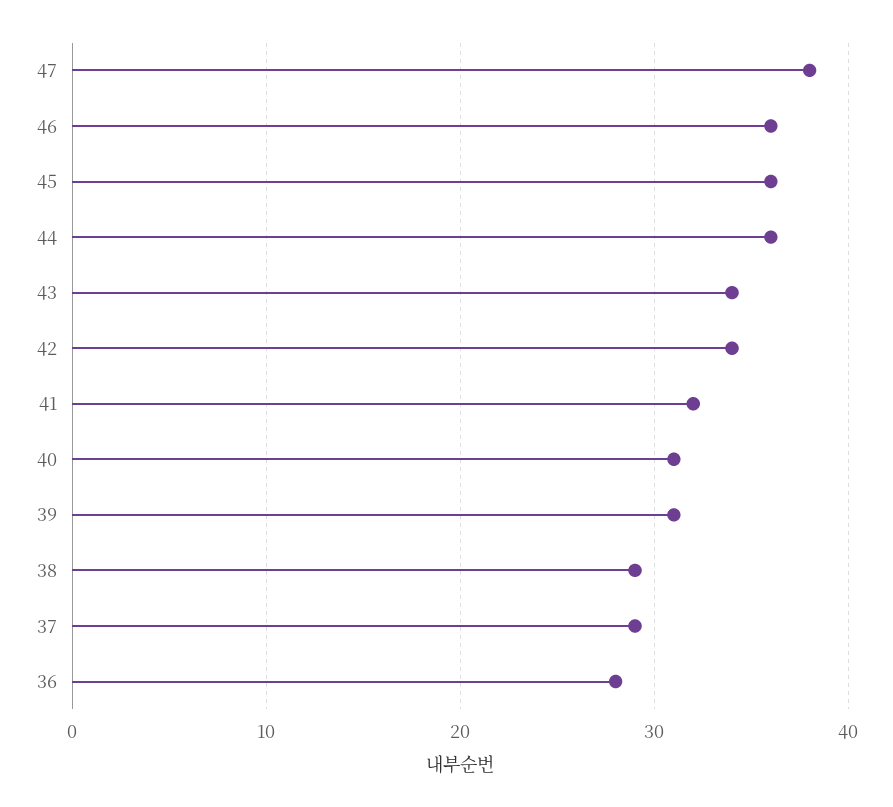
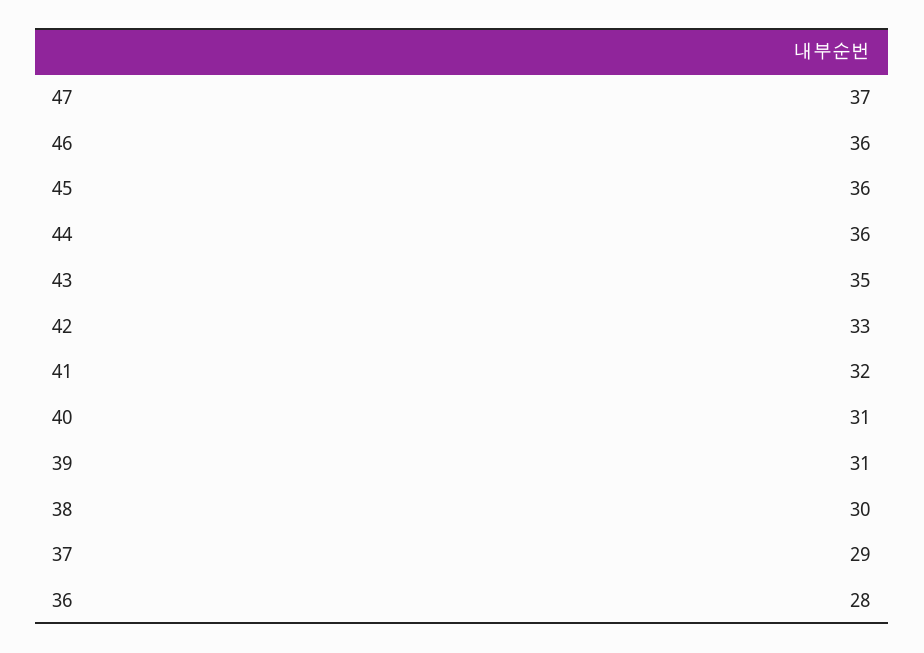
  {
-   "47": 38,
+   "47": 37,
    "46": 36,
    "45": 36,
    "44": 36,
-   "43": 34,
+   "43": 35,
-   "42": 34,
+   "42": 33,
    "41": 32,
    "40": 31,
    "39": 31,
-   "38": 29,
+   "38": 30,
    "37": 29,
    "36": 28
  }

